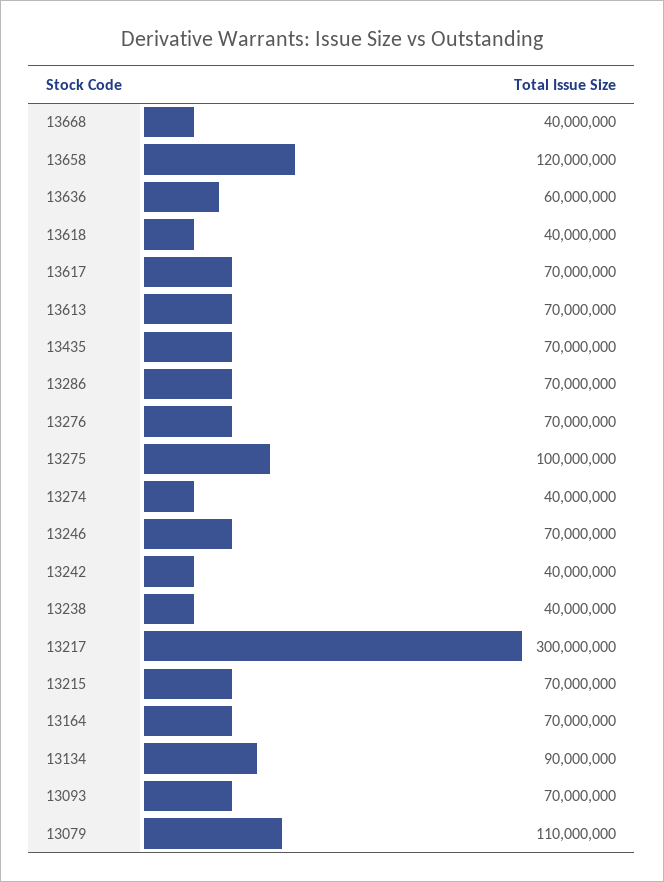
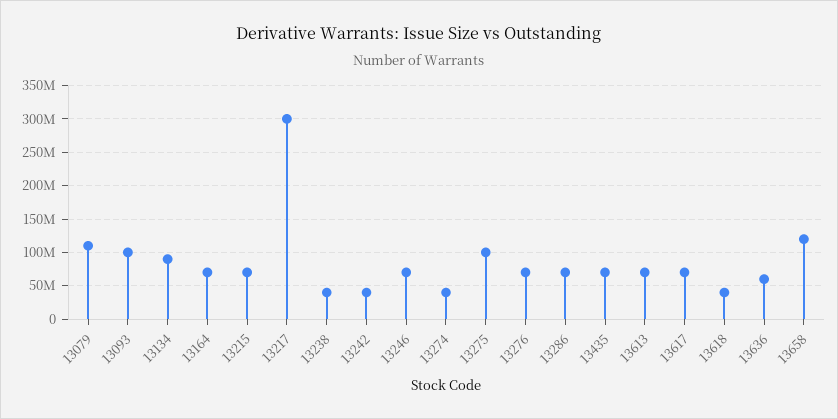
  {
-   "13668": 40000000,
    "13658": 120000000,
    "13636": 60000000,
    "13618": 40000000,
    "13617": 70000000,
    "13613": 70000000,
    "13435": 70000000,
    "13286": 70000000,
    "13276": 70000000,
    "13275": 100000000,
    "13274": 40000000,
    "13246": 70000000,
    "13242": 40000000,
    "13238": 40000000,
    "13217": 300000000,
    "13215": 70000000,
    "13164": 70000000,
    "13134": 90000000,
-   "13093": 70000000,
+   "13093": 100000000,
    "13079": 110000000
  }

